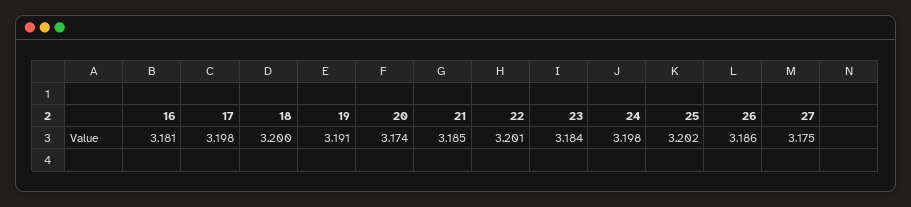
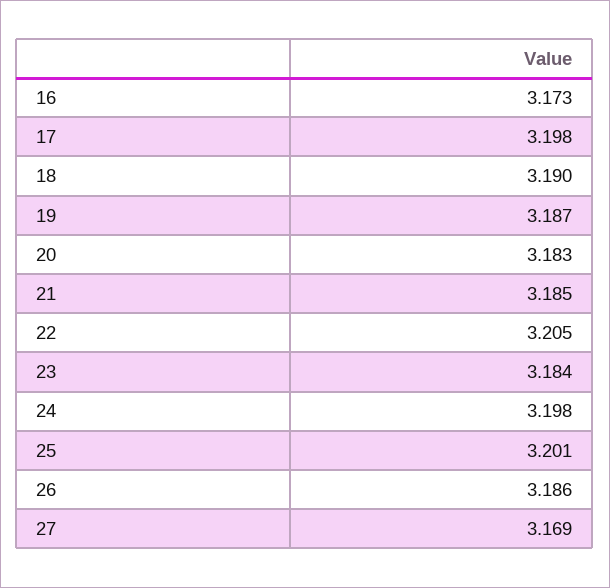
  {
-   "16": 3.181,
+   "16": 3.173,
    "17": 3.198,
-   "18": 3.2,
+   "18": 3.19,
-   "19": 3.191,
+   "19": 3.187,
-   "20": 3.174,
+   "20": 3.183,
    "21": 3.185,
-   "22": 3.201,
+   "22": 3.205,
    "23": 3.184,
    "24": 3.198,
-   "25": 3.202,
+   "25": 3.201,
    "26": 3.186,
-   "27": 3.175
+   "27": 3.169
  }

